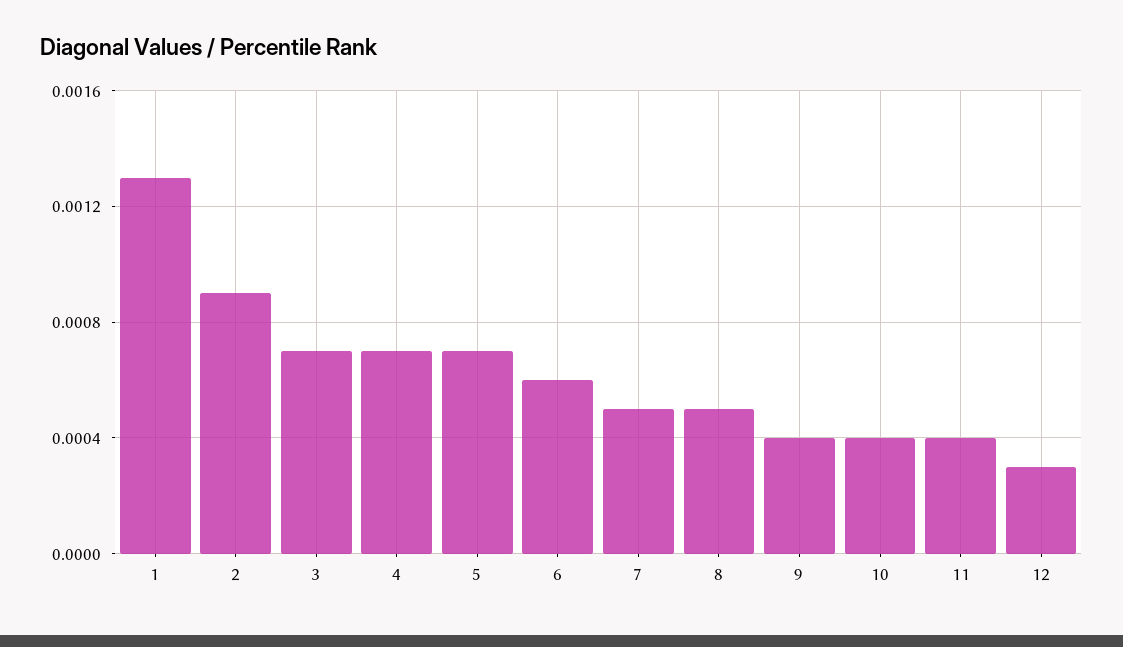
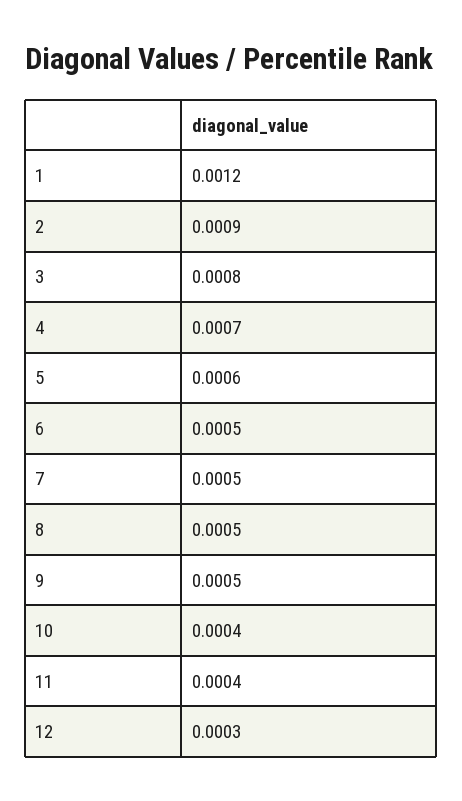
  {
-   "1": 0.0013,
+   "1": 0.0012,
    "2": 0.0009,
-   "3": 0.0007,
+   "3": 0.0008,
    "4": 0.0007,
-   "5": 0.0007,
+   "5": 0.0006,
-   "6": 0.0006,
+   "6": 0.0005,
    "7": 0.0005,
    "8": 0.0005,
-   "9": 0.0004,
+   "9": 0.0005,
    "10": 0.0004,
    "11": 0.0004,
    "12": 0.0003
  }

